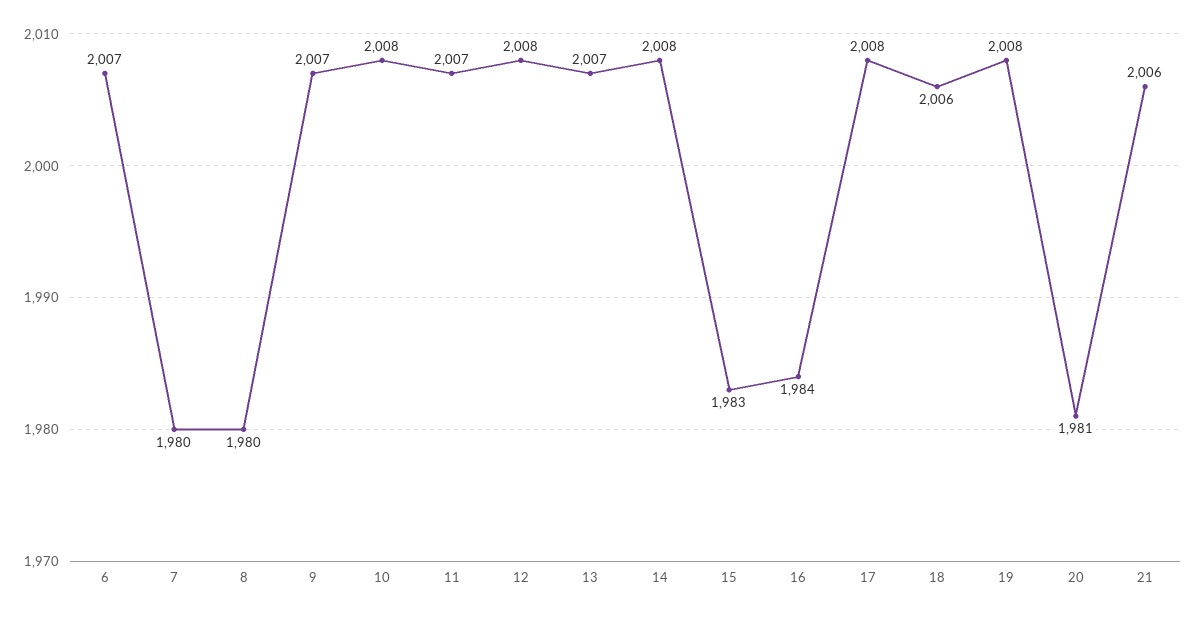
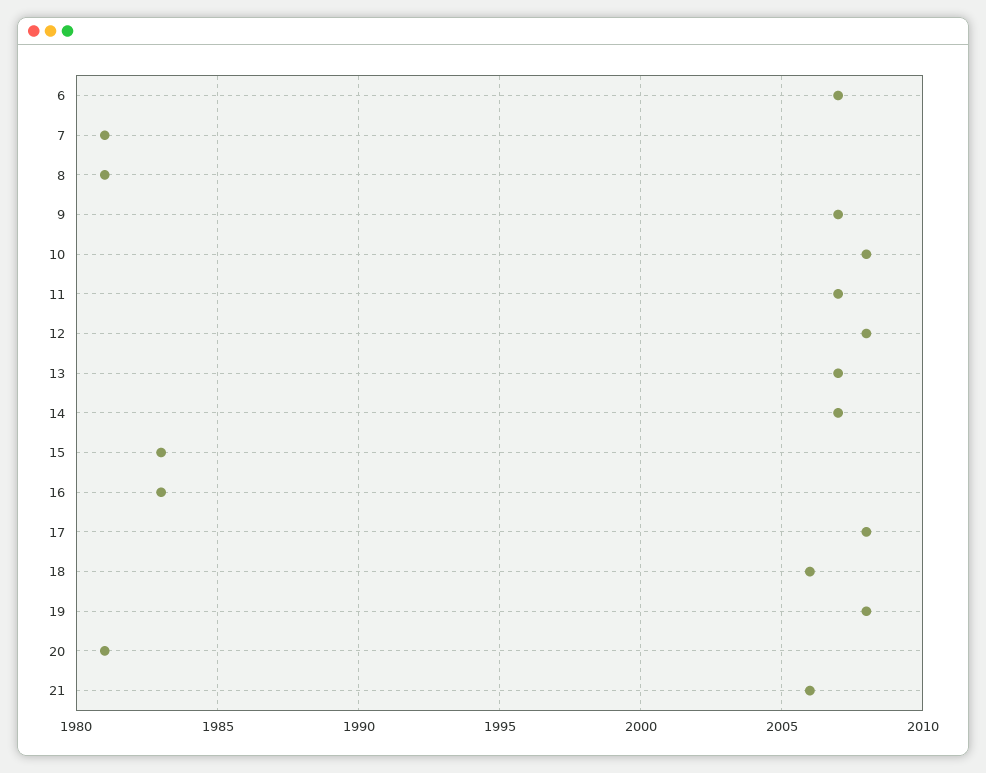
  {
    "6": 2007,
-   "7": 1980,
+   "7": 1981,
-   "8": 1980,
+   "8": 1981,
    "9": 2007,
    "10": 2008,
    "11": 2007,
    "12": 2008,
    "13": 2007,
-   "14": 2008,
+   "14": 2007,
    "15": 1983,
-   "16": 1984,
+   "16": 1983,
    "17": 2008,
    "18": 2006,
    "19": 2008,
    "20": 1981,
    "21": 2006
  }

